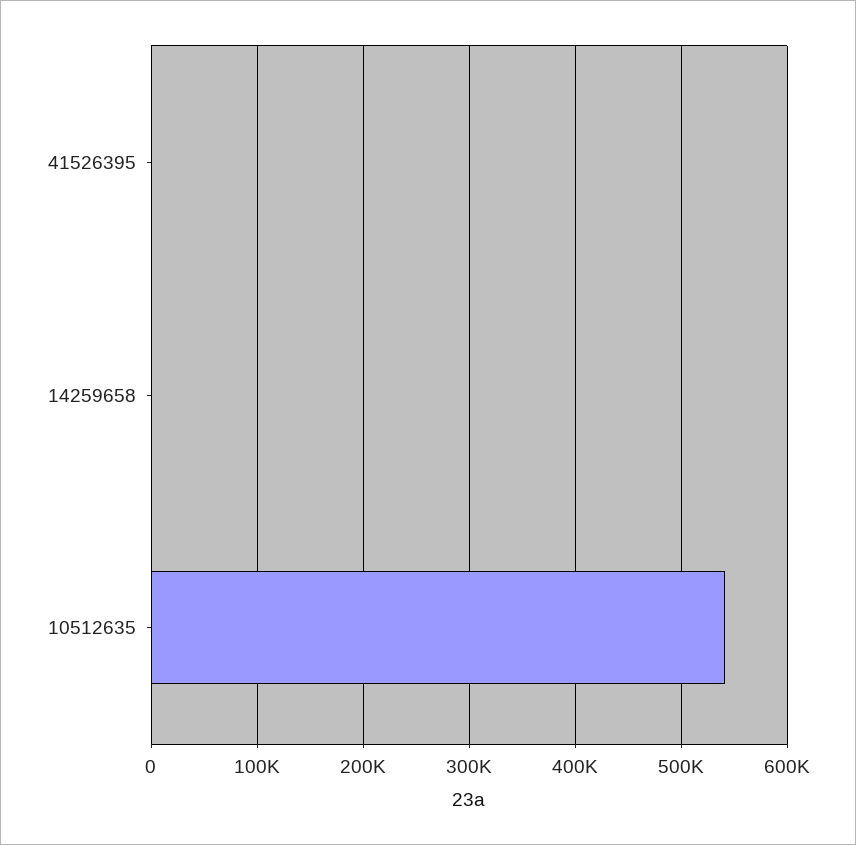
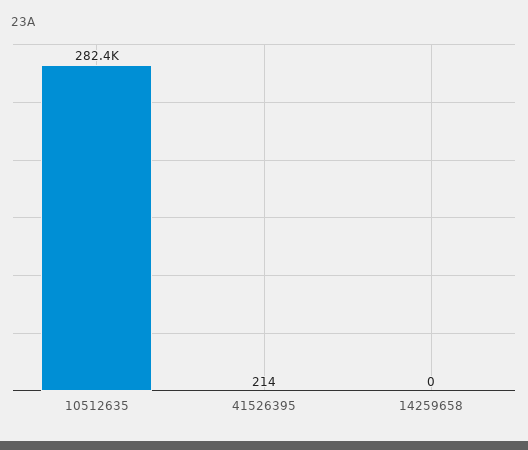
  {
    "41526395": 214,
    "14259658": 0,
-   "10512635": 540000
+   "10512635": 282400
  }

